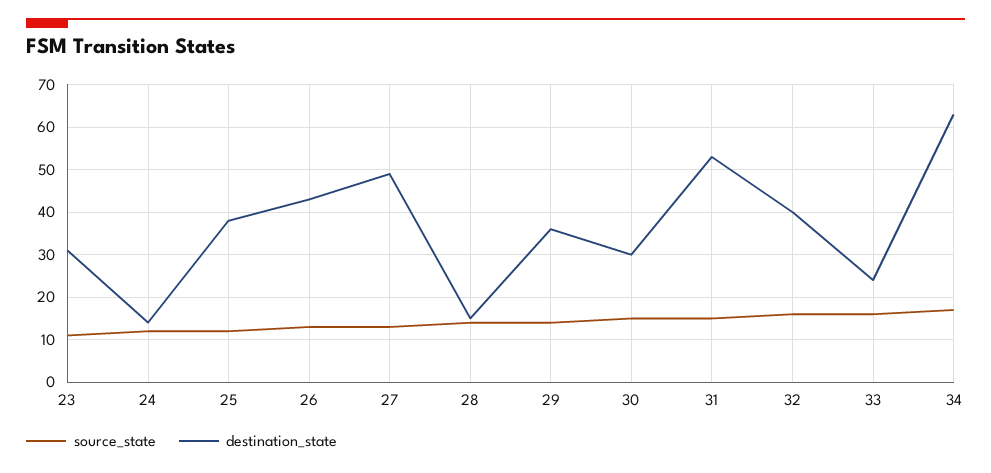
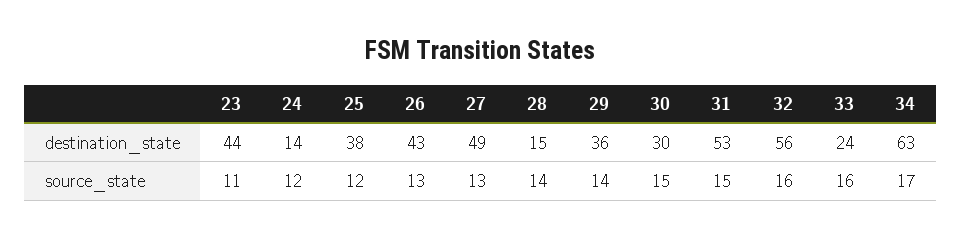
  {
    "source_state": {
      "23": 11,
      "24": 12,
      "25": 12,
      "26": 13,
      "27": 13,
      "28": 14,
      "29": 14,
      "30": 15,
      "31": 15,
      "32": 16,
      "33": 16,
      "34": 17
    },
    "destination_state": {
-     "23": 30,
+     "23": 44,
      "24": 14,
      "25": 38,
      "26": 43,
      "27": 49,
      "28": 15,
      "29": 36,
      "30": 30,
      "31": 53,
-     "32": 40,
+     "32": 56,
      "33": 24,
      "34": 63
    }
  }

